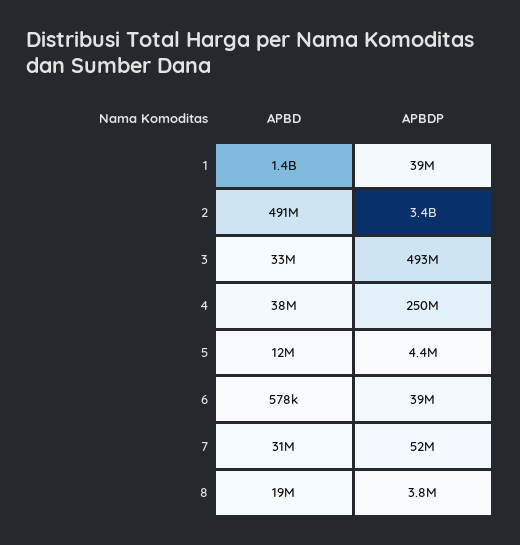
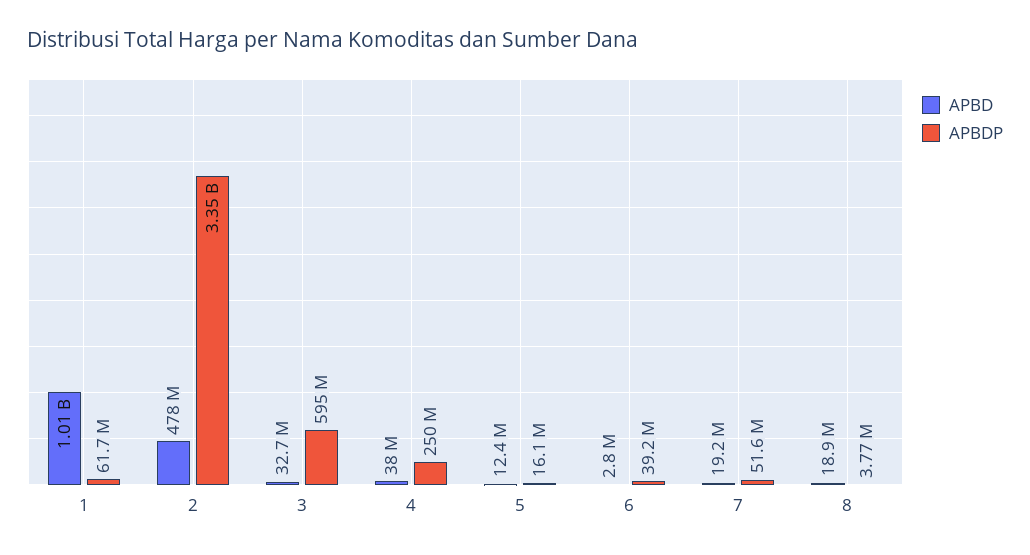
  {
    "APBD": {
-     "1": 1400000000,
+     "1": 1010000000,
-     "2": 491000000,
+     "2": 478000000,
      "3": 32700000,
      "4": 38000000,
      "5": 12400000,
-     "6": 578000,
+     "6": 2800000,
-     "7": 31000000,
+     "7": 19200000,
      "8": 18900000
    },
    "APBDP": {
-     "1": 39000000,
+     "1": 61700000,
      "2": 3350000000,
-     "3": 493000000,
+     "3": 595000000,
      "4": 250000000,
-     "5": 4400000,
+     "5": 16100000,
      "6": 39200000,
      "7": 51600000,
      "8": 3770000
    }
  }

